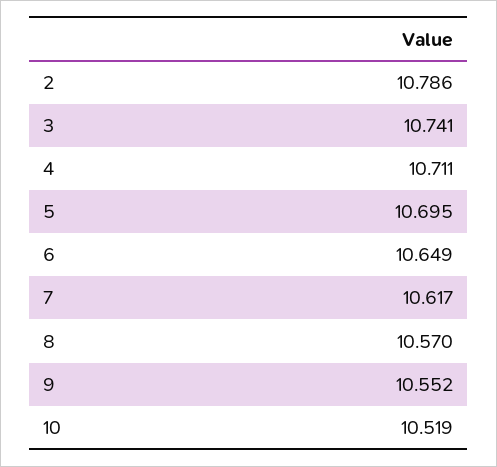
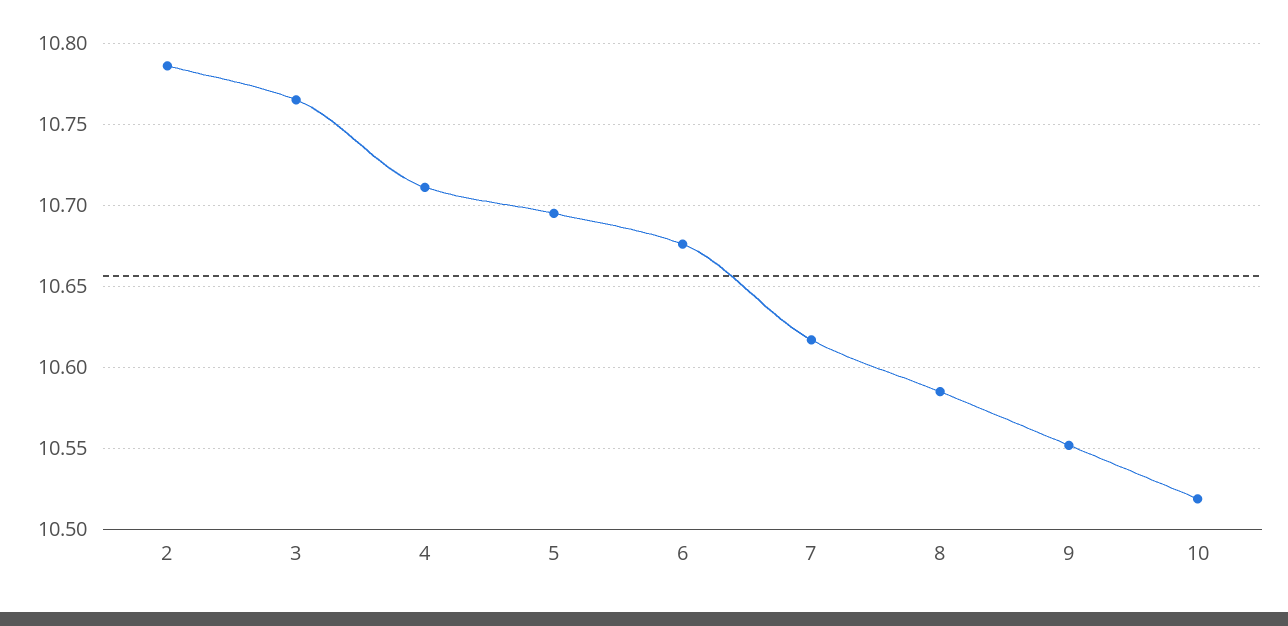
  {
    "2": 10.786,
-   "3": 10.741,
+   "3": 10.765,
    "4": 10.711,
    "5": 10.695,
-   "6": 10.649,
+   "6": 10.675,
    "7": 10.617,
-   "8": 10.57,
+   "8": 10.585,
    "9": 10.552,
    "10": 10.519
  }

